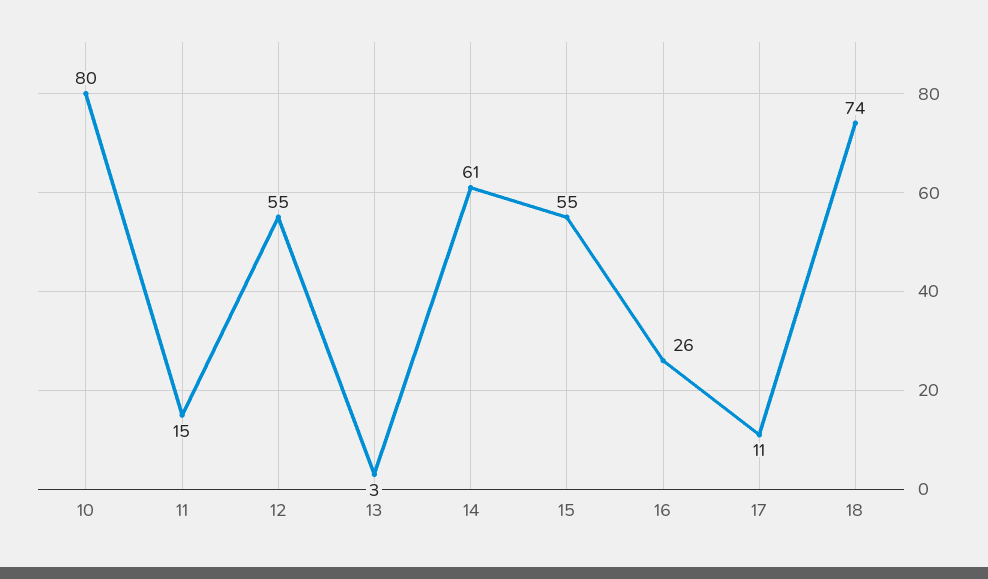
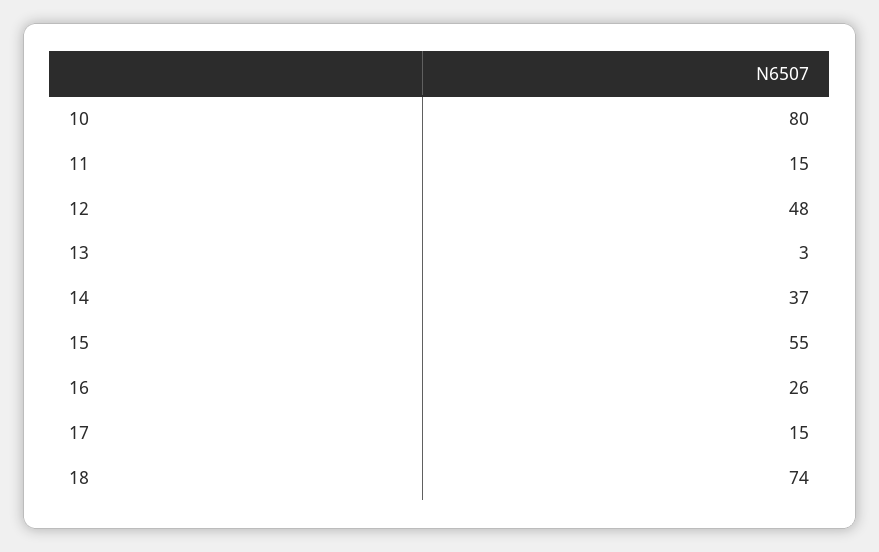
  {
    "10": 80,
    "11": 15,
-   "12": 55,
+   "12": 48,
    "13": 3,
-   "14": 61,
+   "14": 37,
    "15": 55,
    "16": 26,
-   "17": 11,
+   "17": 15,
    "18": 74
  }

